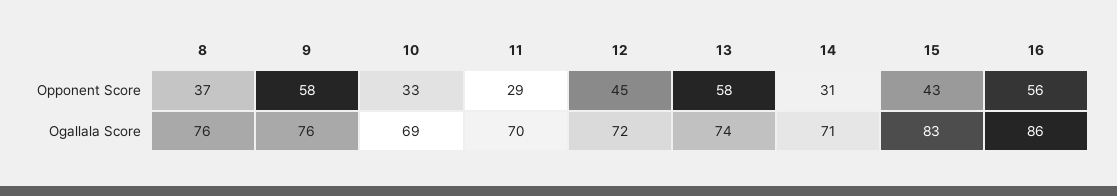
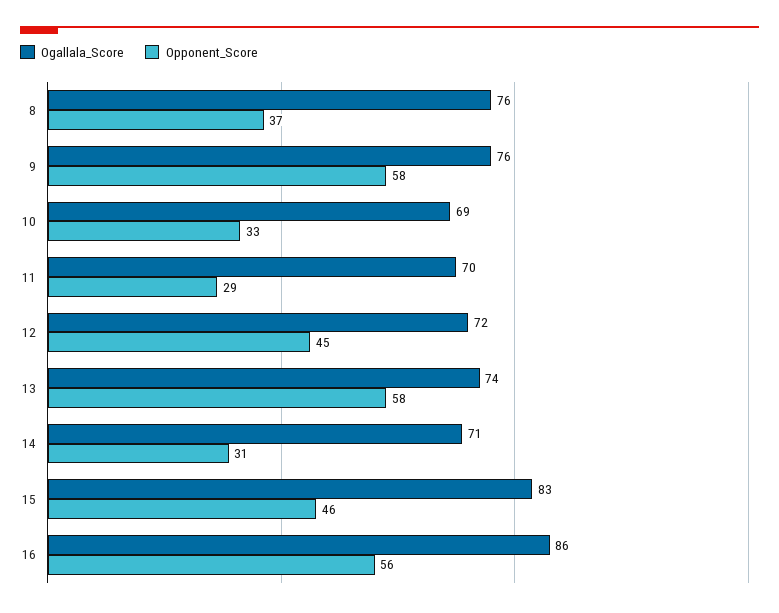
  {
    "Opponent Score": {
      "8": 37,
      "9": 58,
      "10": 33,
      "11": 29,
      "12": 45,
      "13": 58,
      "14": 31,
-     "15": 43,
+     "15": 46,
      "16": 56
    },
    "Ogallala Score": {
      "8": 76,
      "9": 76,
      "10": 69,
      "11": 70,
      "12": 72,
      "13": 74,
      "14": 71,
      "15": 83,
      "16": 86
    }
  }

